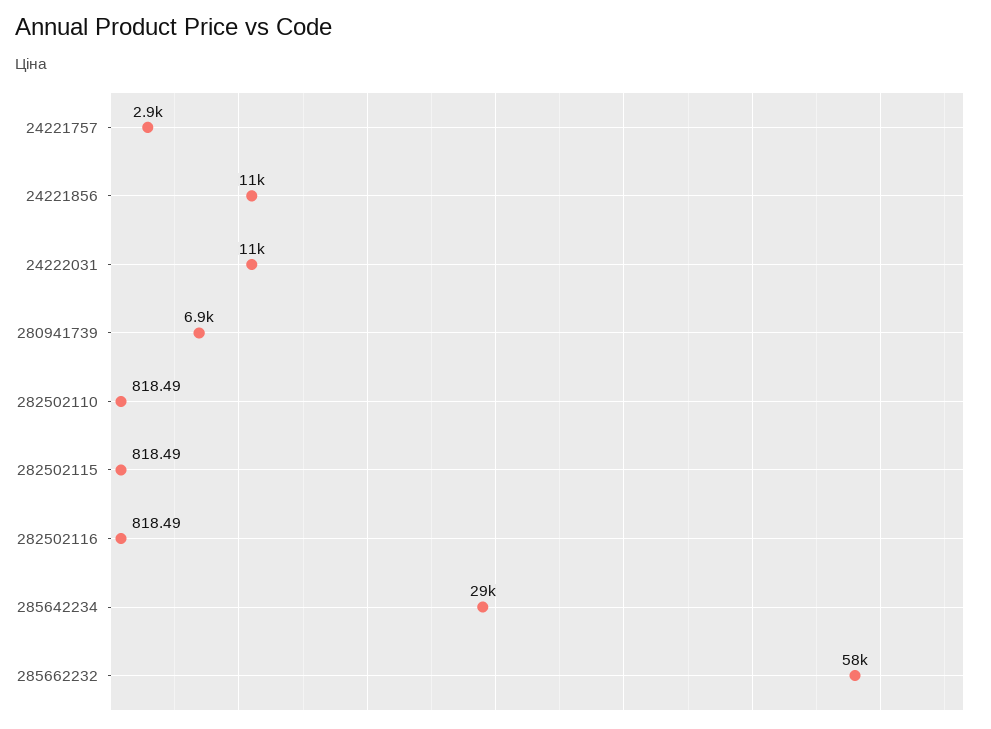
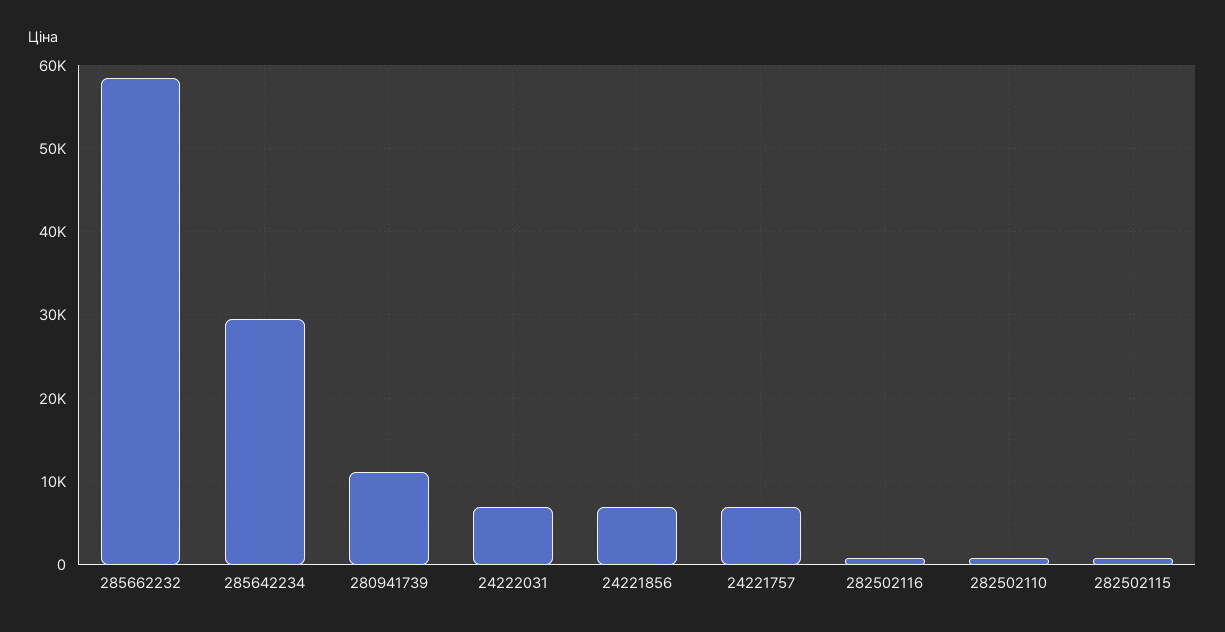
  {
-   "24221757": 2900,
+   "24221757": 7000,
-   "24221856": 11000,
+   "24221856": 7000,
-   "24222031": 11000,
+   "24222031": 7000,
-   "280941739": 6900,
+   "280941739": 11000,
    "282502110": 818.49,
    "282502115": 818.49,
    "282502116": 818.49,
    "285642234": 29000,
    "285662232": 58000
  }

